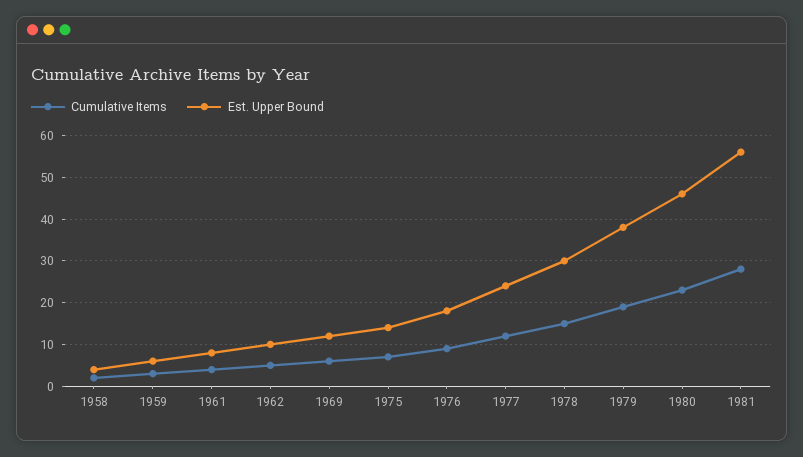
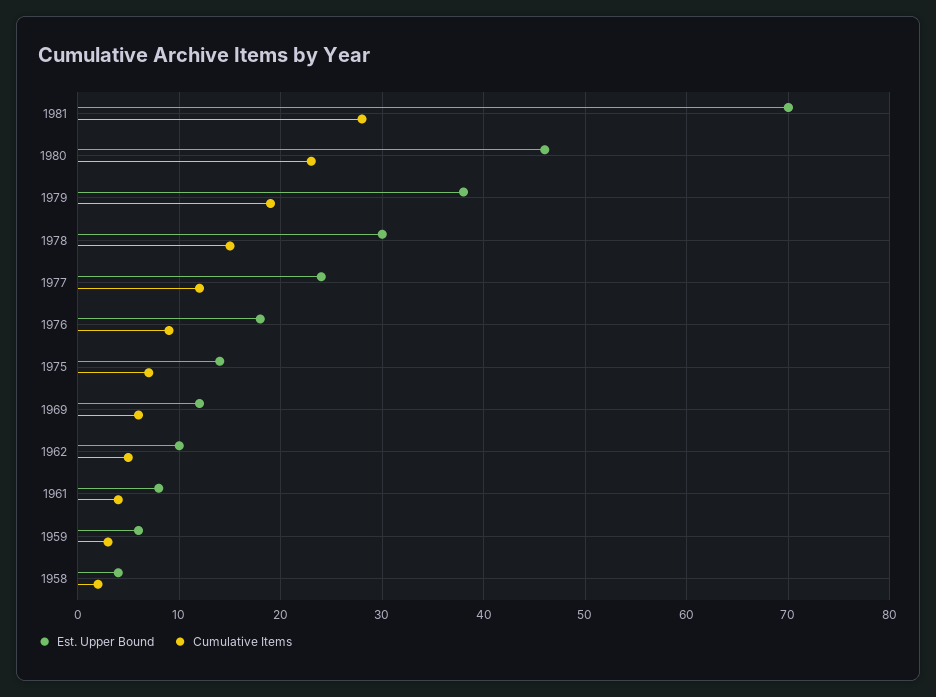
  {
    "Cumulative Items": {
      "1958": 2,
      "1959": 3,
      "1961": 4,
      "1962": 5,
      "1969": 6,
      "1975": 7,
      "1976": 9,
      "1977": 12,
      "1978": 15,
      "1979": 19,
      "1980": 23,
      "1981": 28
    },
    "Est. Upper Bound": {
      "1958": 4,
      "1959": 6,
      "1961": 8,
      "1962": 10,
      "1969": 12,
      "1975": 14,
      "1976": 18,
      "1977": 24,
      "1978": 30,
      "1979": 38,
      "1980": 46,
-     "1981": 55
+     "1981": 70
    }
  }

